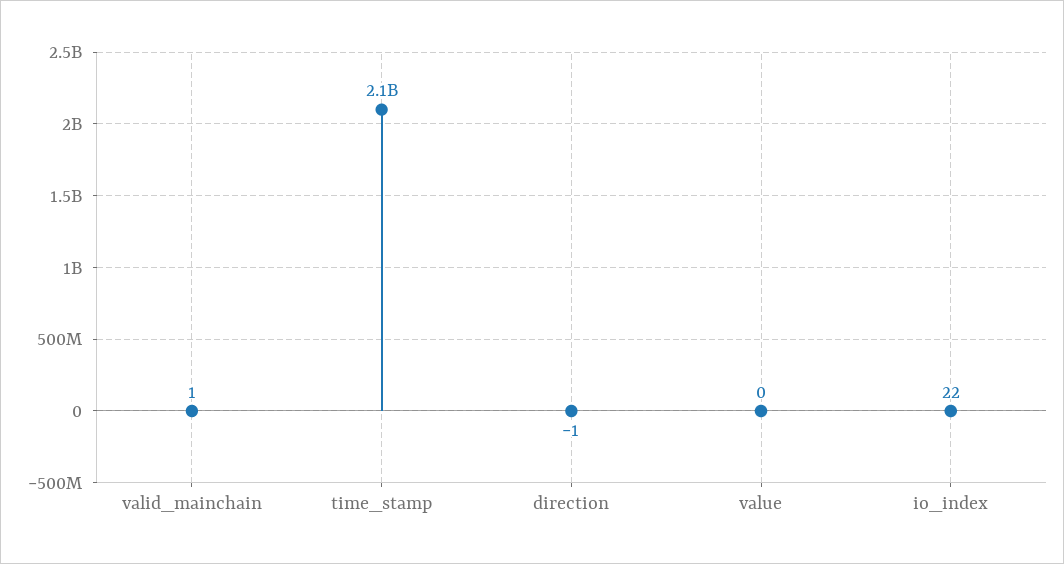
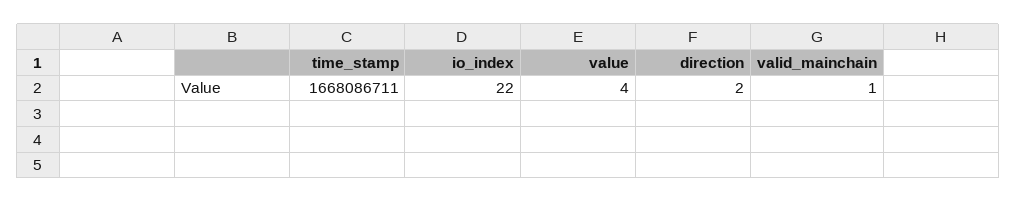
  {
    "valid_mainchain": 1,
-   "time_stamp": 2100000000,
+   "time_stamp": 1668086711,
-   "direction": -1,
+   "direction": 2,
-   "value": 0,
+   "value": 4,
    "io_index": 22
  }

